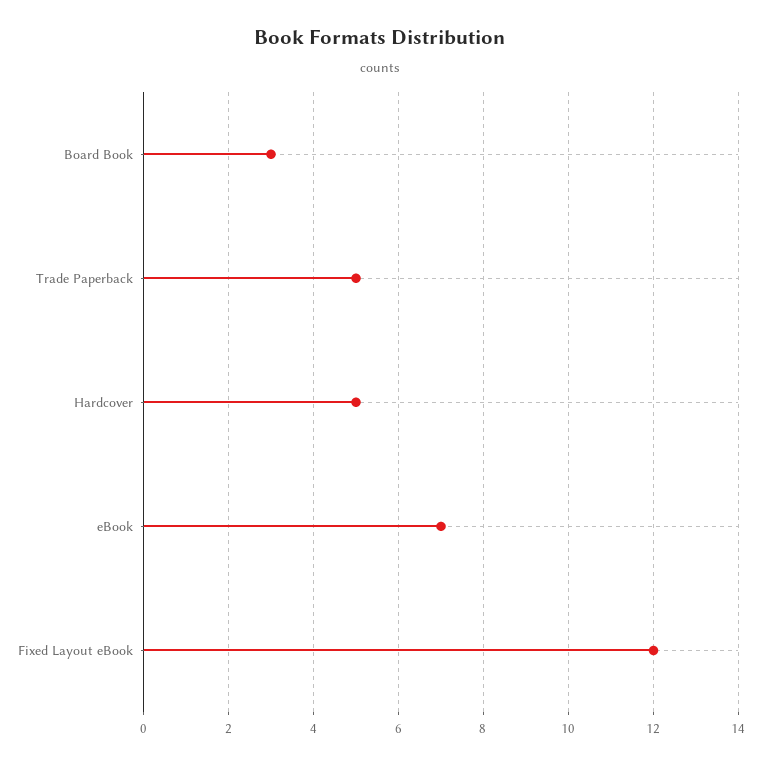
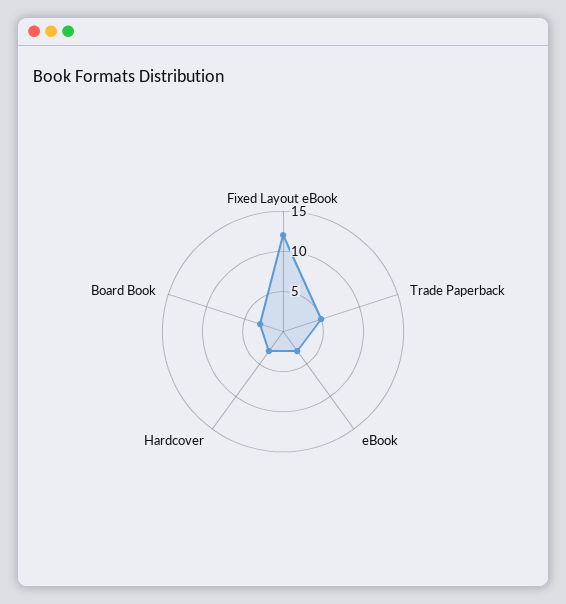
  {
    "Board Book": 3,
    "Trade Paperback": 5,
-   "Hardcover": 5,
+   "Hardcover": 3,
-   "eBook": 7,
+   "eBook": 3,
    "Fixed Layout eBook": 12
  }

